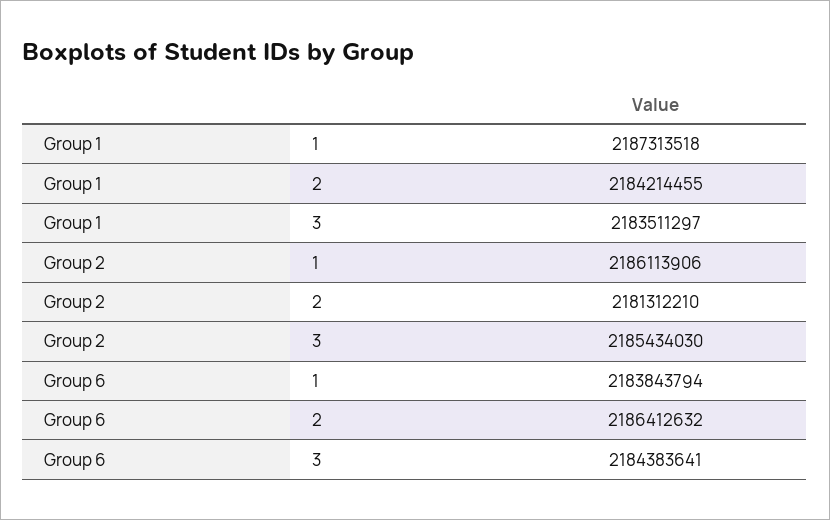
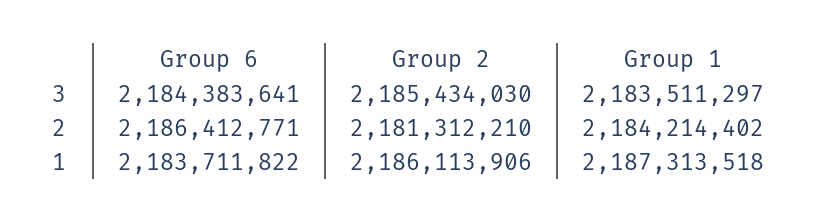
  {
    "Group 1": {
      "1": 2187313518,
-     "2": 2184214455,
+     "2": 2184214402,
      "3": 2183511297
    },
    "Group 2": {
      "1": 2186113906,
      "2": 2181312210,
      "3": 2185434030
    },
    "Group 6": {
-     "1": 2183843794,
+     "1": 2183711822,
-     "2": 2186412632,
+     "2": 2186412771,
      "3": 2184383641
    }
  }

